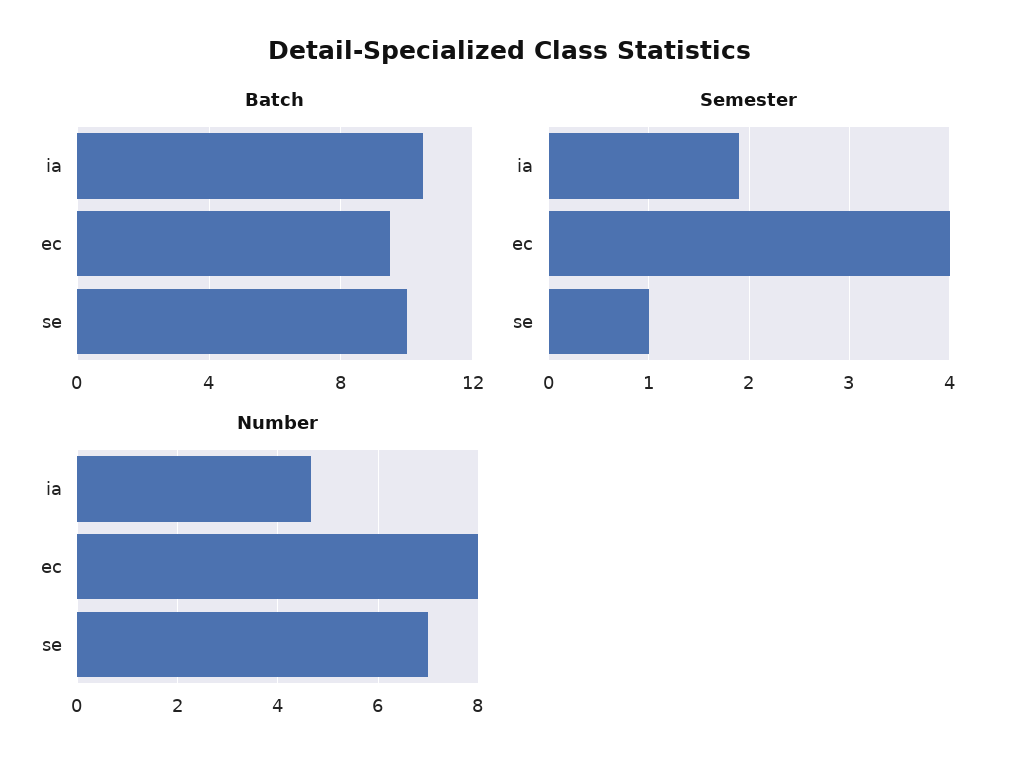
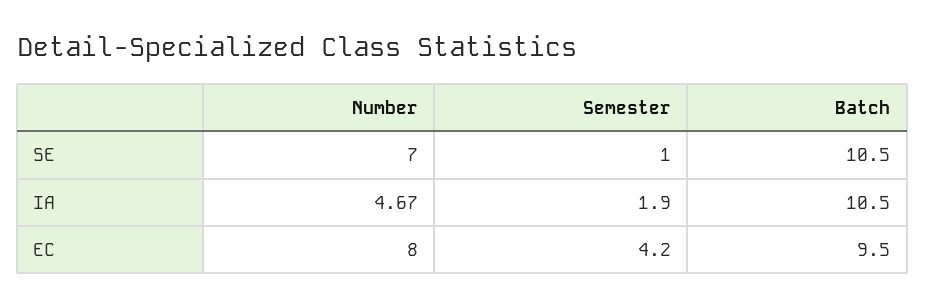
  {
    "Batch": {
      "ia": 10.5,
      "ec": 9.5,
-     "se": 10
+     "se": 10.5
    },
    "Semester": {
      "ia": 1.9,
-     "ec": 4,
+     "ec": 4.2,
      "se": 1
    },
    "Number": {
      "ia": 4.67,
      "ec": 8,
      "se": 7
    }
  }

